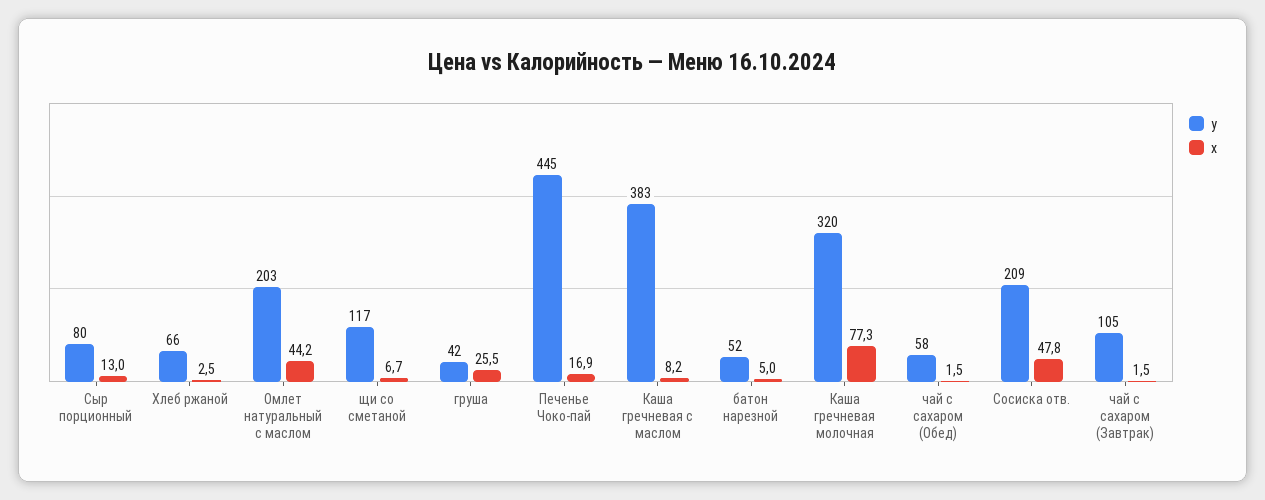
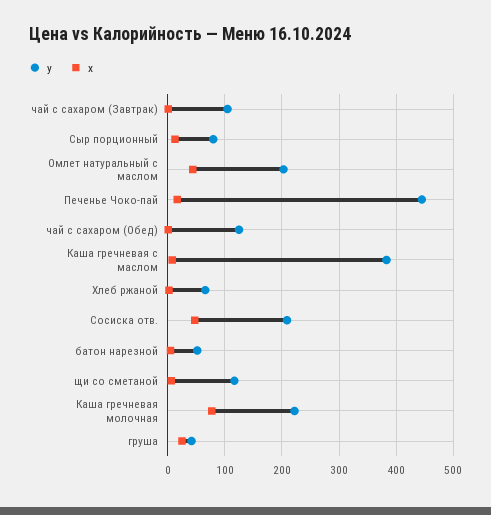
  {
    "y": {
      "Сыр порционный": 80,
      "Хлеб ржаной": 66,
      "Омлет натуральный с маслом": 203,
      "щи со сметаной": 117,
      "груша": 42,
      "Печенье Чоко-пай": 445,
      "Каша гречневая с маслом": 383,
      "батон нарезной": 52,
-     "Каша гречневая молочная": 320,
+     "Каша гречневая молочная": 220,
-     "чай с сахаром (Обед)": 58,
+     "чай с сахаром (Обед)": 120,
      "Сосиска отв.": 209,
      "чай с сахаром (Завтрак)": 105
    },
    "x": {
      "Сыр порционный": 13,
      "Хлеб ржаной": 2.5,
      "Омлет натуральный с маслом": 44.2,
      "щи со сметаной": 6.7,
      "груша": 25.5,
      "Печенье Чоко-пай": 16.9,
      "Каша гречневая с маслом": 8.2,
      "батон нарезной": 5,
      "Каша гречневая молочная": 77.3,
      "чай с сахаром (Обед)": 1.5,
      "Сосиска отв.": 47.8,
      "чай с сахаром (Завтрак)": 1.5
    }
  }

